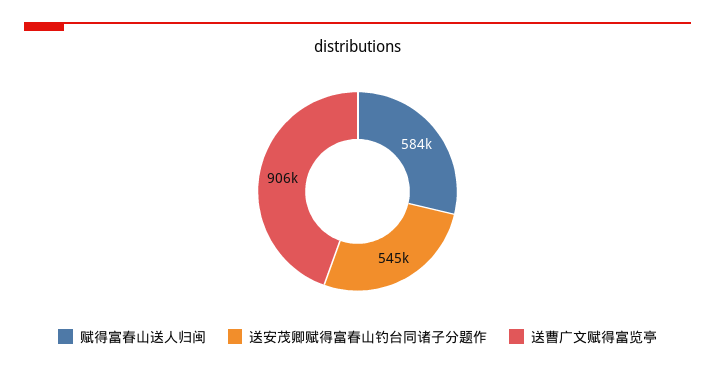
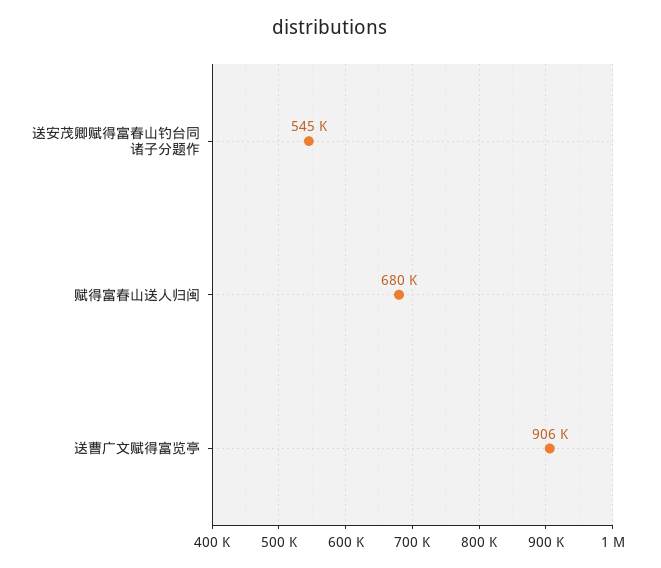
  {
-   "赋得富春山送人归闽": 584000,
+   "赋得富春山送人归闽": 680000,
    "送安茂卿赋得富春山钓台同诸子分题作": 545000,
    "送曹广文赋得富览亭": 906000
  }

